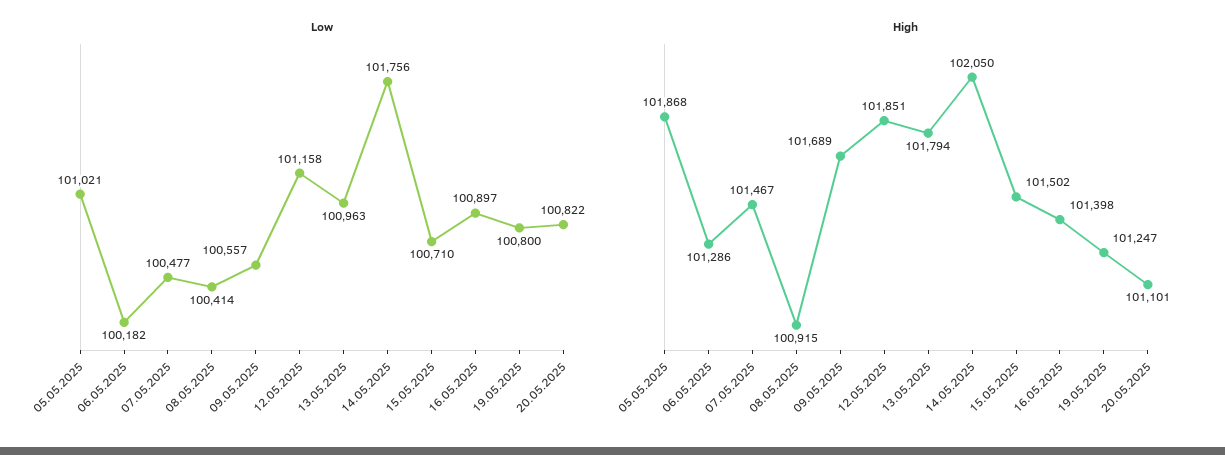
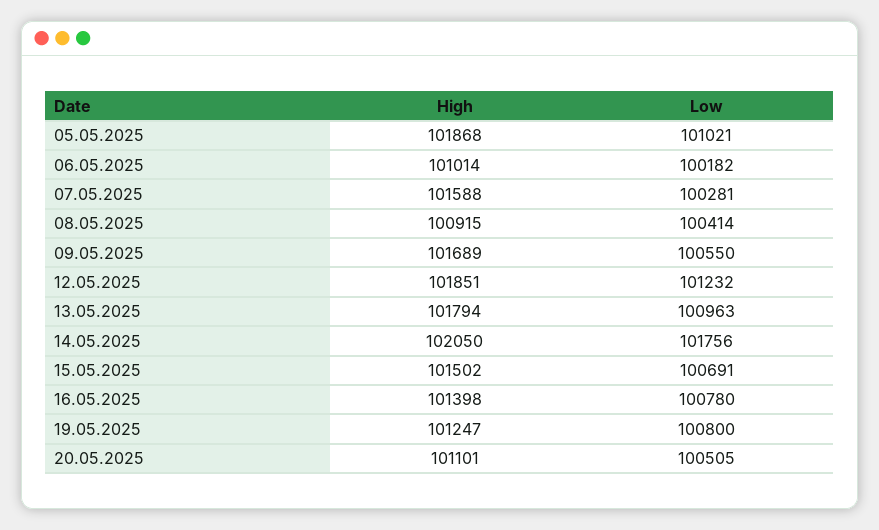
  {
    "Low": {
      "05.05.2025": 101021,
      "06.05.2025": 100182,
-     "07.05.2025": 100477,
+     "07.05.2025": 100281,
      "08.05.2025": 100414,
-     "09.05.2025": 100557,
+     "09.05.2025": 100550,
-     "12.05.2025": 101158,
+     "12.05.2025": 101232,
      "13.05.2025": 100963,
      "14.05.2025": 101756,
-     "15.05.2025": 100710,
+     "15.05.2025": 100691,
-     "16.05.2025": 100897,
+     "16.05.2025": 100780,
      "19.05.2025": 100800,
-     "20.05.2025": 100822
+     "20.05.2025": 100505
    },
    "High": {
      "05.05.2025": 101868,
-     "06.05.2025": 101286,
+     "06.05.2025": 101014,
-     "07.05.2025": 101467,
+     "07.05.2025": 101588,
      "08.05.2025": 100915,
      "09.05.2025": 101689,
      "12.05.2025": 101851,
      "13.05.2025": 101794,
      "14.05.2025": 102050,
      "15.05.2025": 101502,
      "16.05.2025": 101398,
      "19.05.2025": 101247,
      "20.05.2025": 101101
    }
  }

